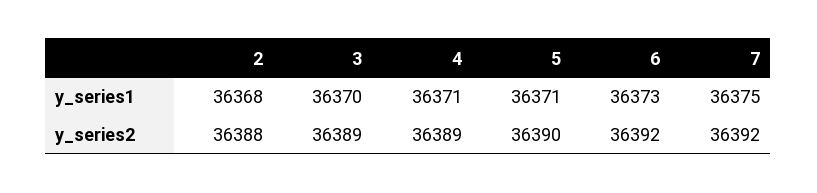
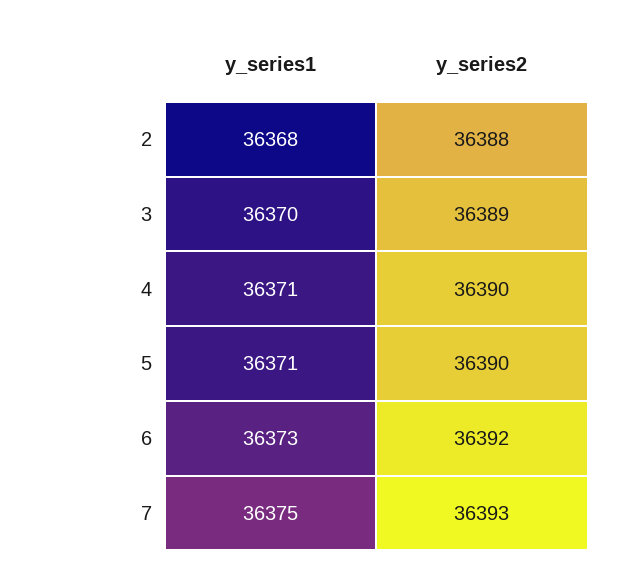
  {
    "2": {
      "y_series1": 36368,
      "y_series2": 36388
    },
    "3": {
      "y_series1": 36370,
      "y_series2": 36389
    },
    "4": {
      "y_series1": 36371,
-     "y_series2": 36389
+     "y_series2": 36390
    },
    "5": {
      "y_series1": 36371,
      "y_series2": 36390
    },
    "6": {
      "y_series1": 36373,
      "y_series2": 36392
    },
    "7": {
      "y_series1": 36375,
-     "y_series2": 36392
+     "y_series2": 36393
    }
  }

